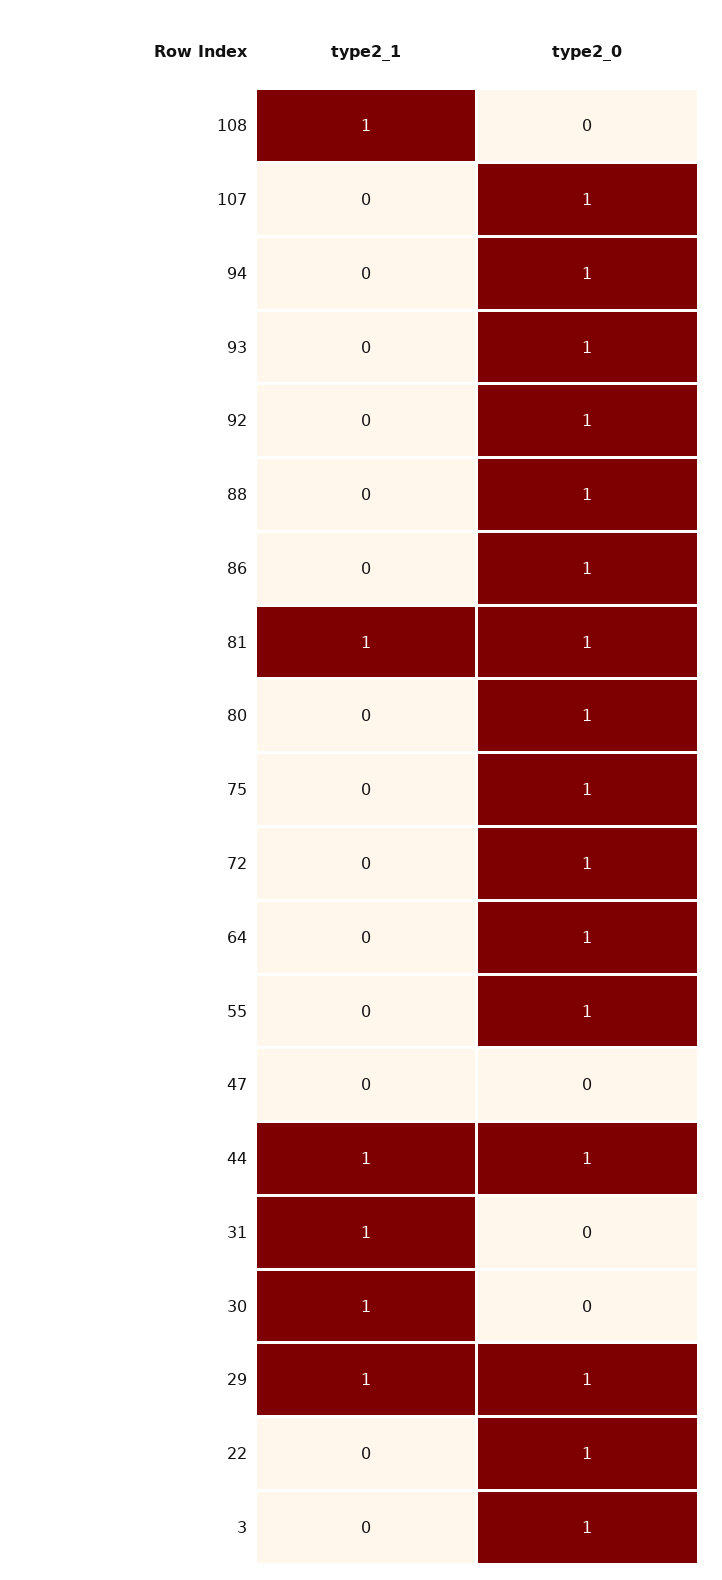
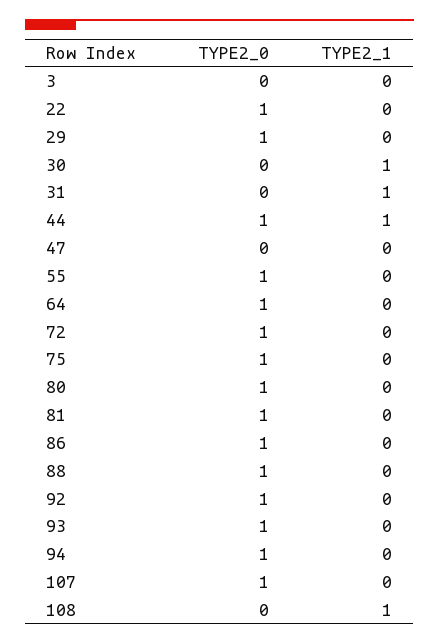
  {
    "type2_1": {
      "108": 1,
      "107": 0,
      "94": 0,
      "93": 0,
      "92": 0,
      "88": 0,
      "86": 0,
-     "81": 1,
+     "81": 0,
      "80": 0,
      "75": 0,
      "72": 0,
      "64": 0,
      "55": 0,
      "47": 0,
      "44": 1,
      "31": 1,
      "30": 1,
-     "29": 1,
+     "29": 0,
      "22": 0,
      "3": 0
    },
    "type2_0": {
      "108": 0,
      "107": 1,
      "94": 1,
      "93": 1,
      "92": 1,
      "88": 1,
      "86": 1,
      "81": 1,
      "80": 1,
      "75": 1,
      "72": 1,
      "64": 1,
      "55": 1,
      "47": 0,
      "44": 1,
      "31": 0,
      "30": 0,
      "29": 1,
      "22": 1,
-     "3": 1
+     "3": 0
    }
  }

